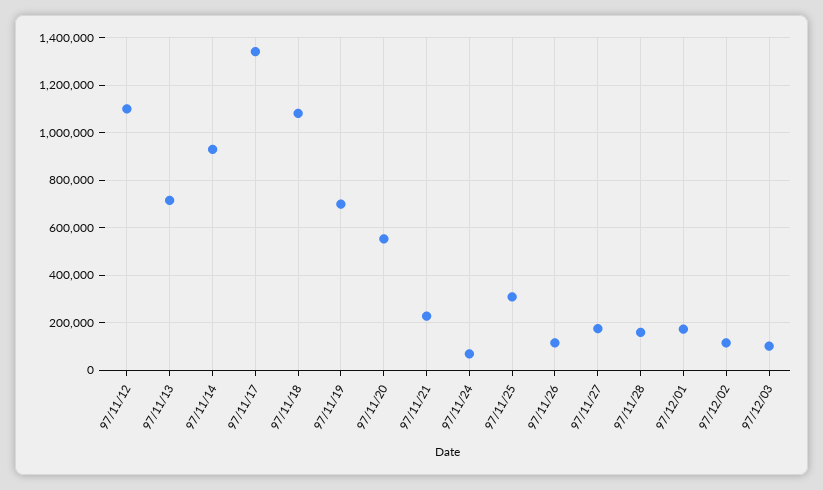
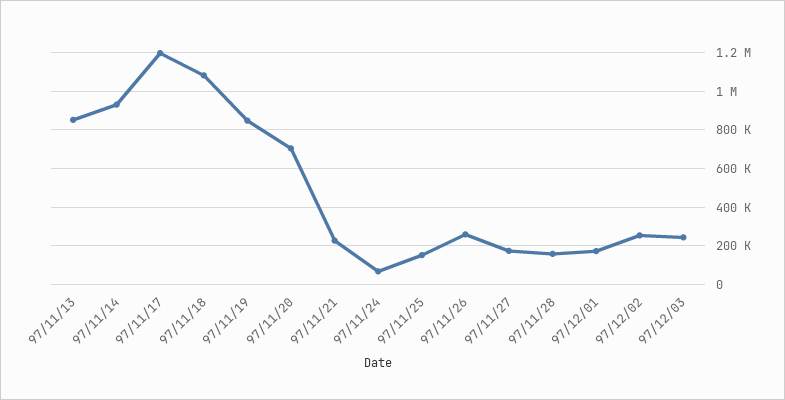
  {
-   "97/11/12": 1100000,
-   "97/11/13": 700000,
+   "97/11/13": 850000,
    "97/11/14": 950000,
-   "97/11/17": 1350000,
+   "97/11/17": 1200000,
    "97/11/18": 1100000,
-   "97/11/19": 700000,
+   "97/11/19": 850000,
-   "97/11/20": 550000,
+   "97/11/20": 700000,
    "97/11/21": 250000,
    "97/11/24": 50000,
-   "97/11/25": 300000,
+   "97/11/25": 150000,
-   "97/11/26": 100000,
+   "97/11/26": 250000,
    "97/11/27": 150000,
    "97/11/28": 150000,
    "97/12/01": 150000,
-   "97/12/02": 100000,
+   "97/12/02": 250000,
-   "97/12/03": 100000
+   "97/12/03": 250000
  }

